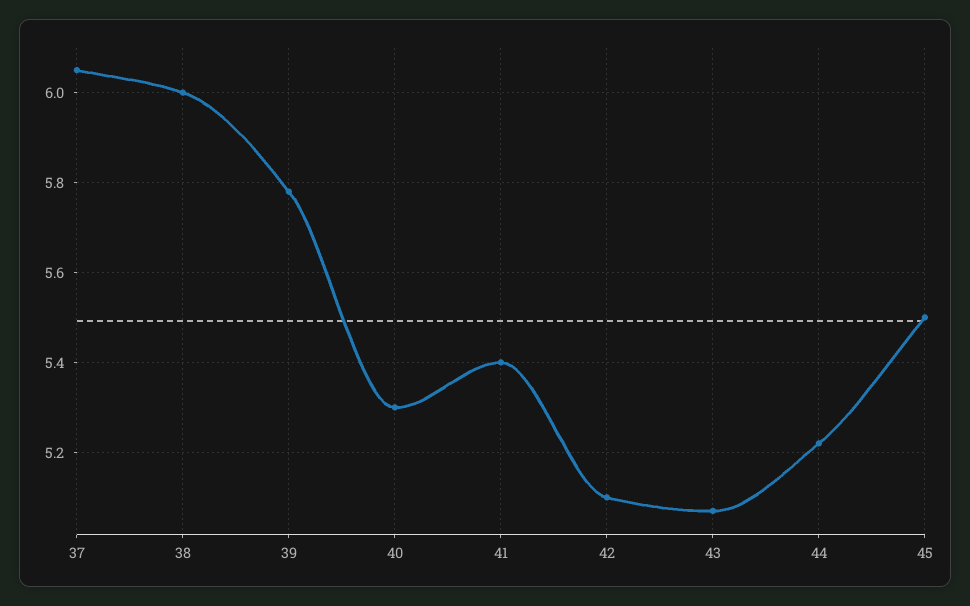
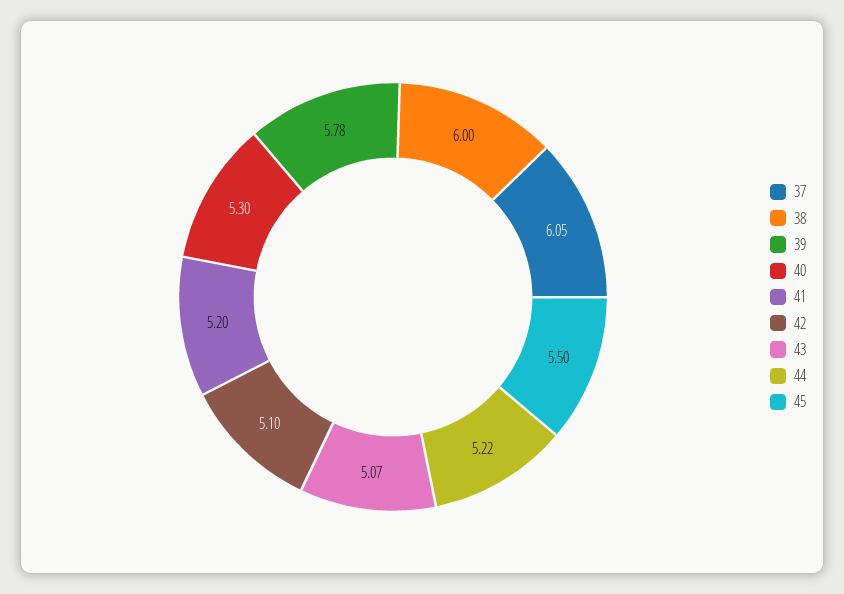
  {
    "37": 6.05,
    "38": 6,
    "39": 5.78,
    "40": 5.3,
-   "41": 5.4,
+   "41": 5.2,
    "42": 5.1,
    "43": 5.07,
    "44": 5.22,
    "45": 5.5
  }

